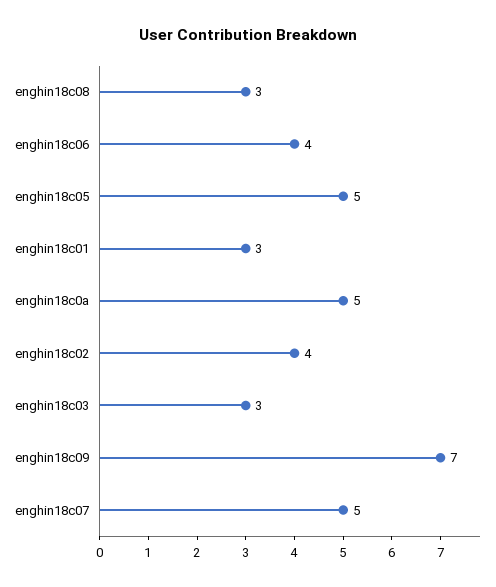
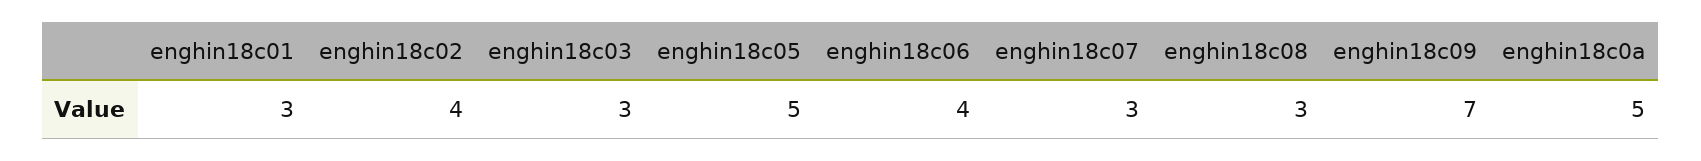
  {
    "enghin18c08": 3,
    "enghin18c06": 4,
    "enghin18c05": 5,
    "enghin18c01": 3,
    "enghin18c0a": 5,
    "enghin18c02": 4,
    "enghin18c03": 3,
    "enghin18c09": 7,
-   "enghin18c07": 5
+   "enghin18c07": 3
  }

